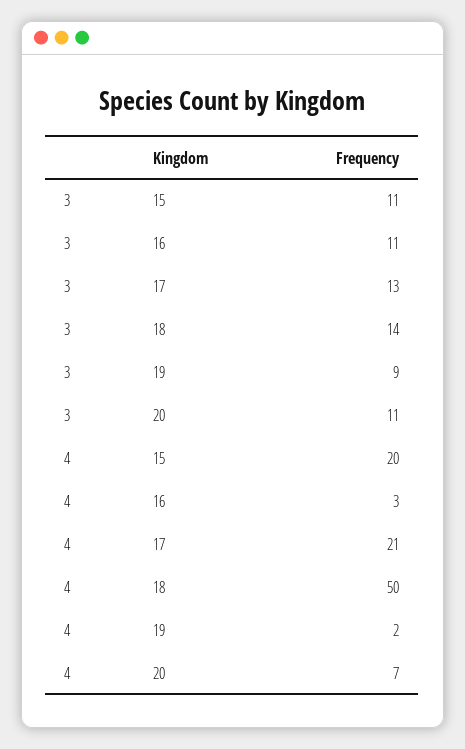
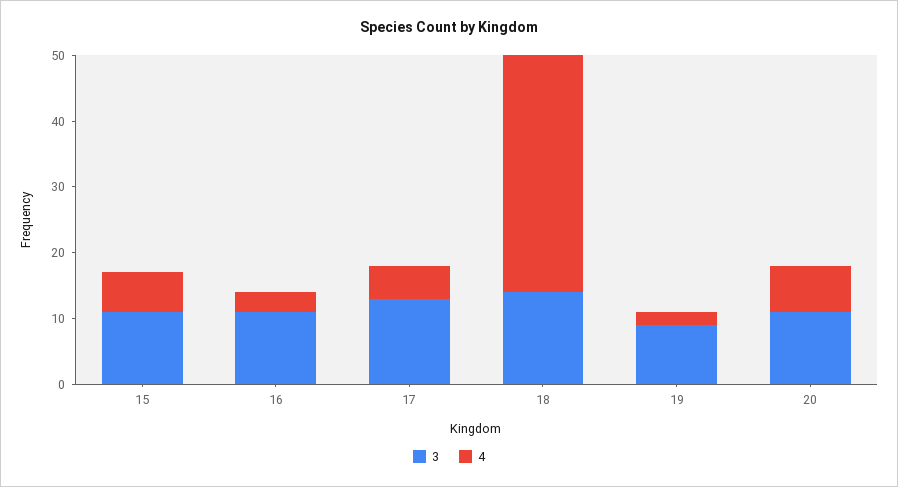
  {
    "3": {
      "15": 11,
      "16": 11,
      "17": 13,
      "18": 14,
      "19": 9,
      "20": 11
    },
    "4": {
-     "15": 20,
+     "15": 5,
      "16": 3,
-     "17": 21,
+     "17": 5,
-     "18": 50,
+     "18": 35,
      "19": 2,
      "20": 7
    }
  }

